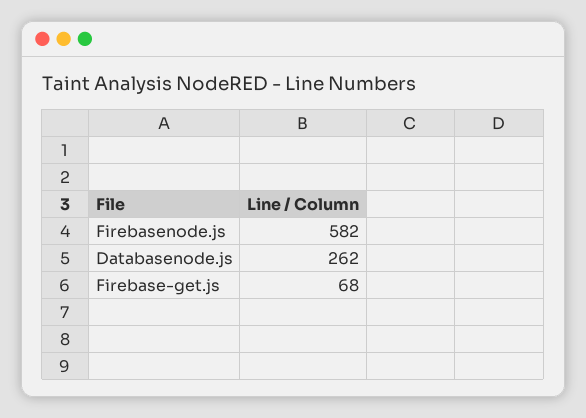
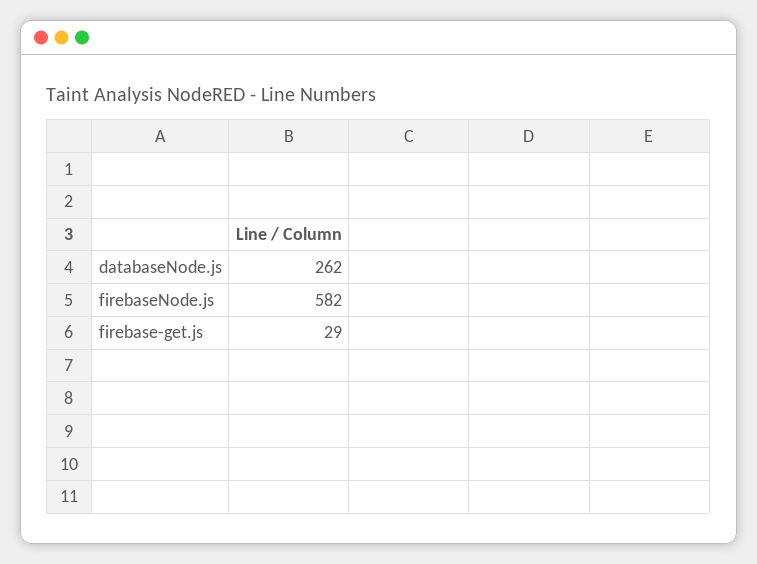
  {
    "Firebasenode.js": 582,
    "Databasenode.js": 262,
-   "Firebase-get.js": 68
+   "Firebase-get.js": 29
  }

